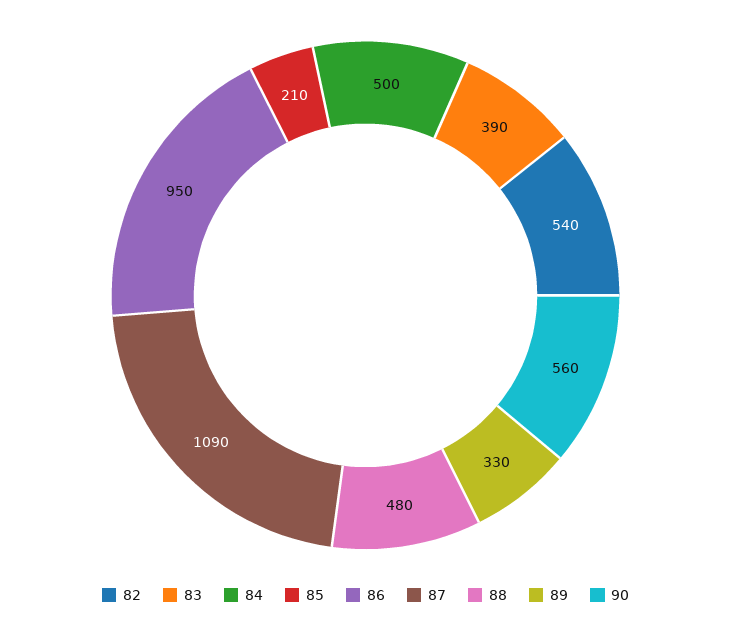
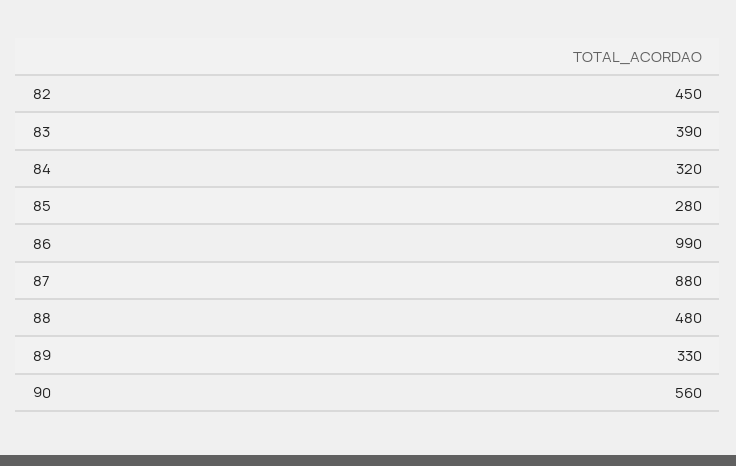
  {
-   "82": 540,
+   "82": 450,
    "83": 390,
-   "84": 500,
+   "84": 320,
-   "85": 210,
+   "85": 280,
-   "86": 950,
+   "86": 990,
-   "87": 1090,
+   "87": 880,
    "88": 480,
    "89": 330,
    "90": 560
  }

